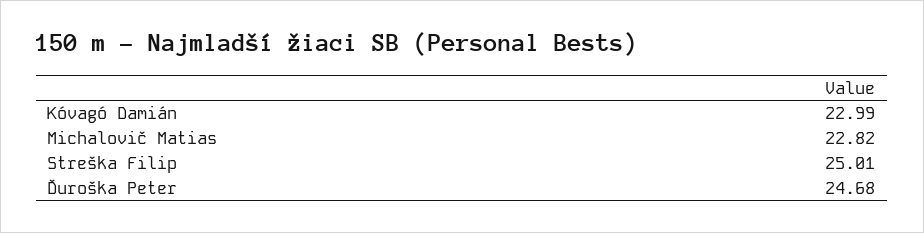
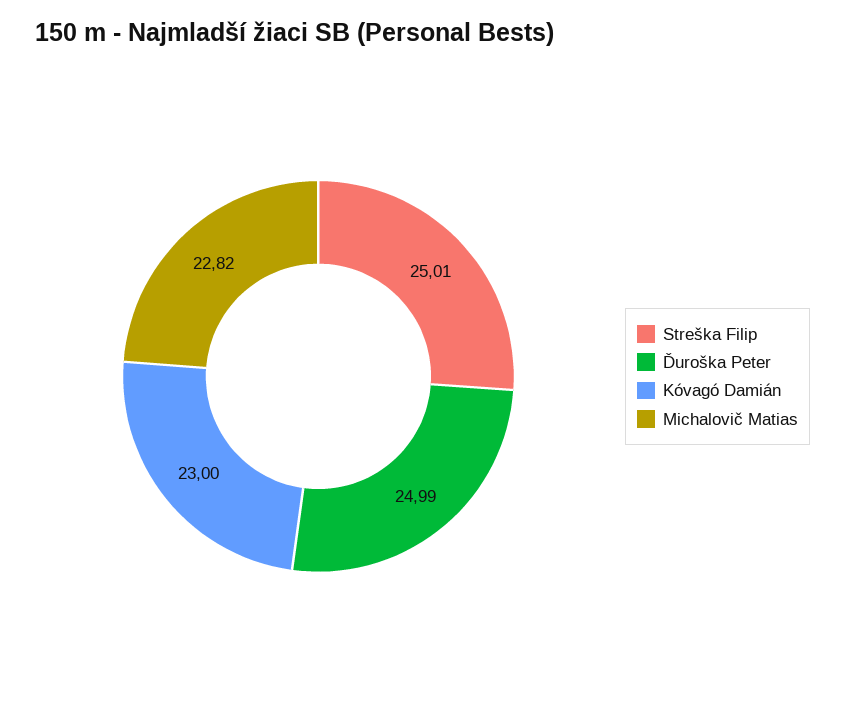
  {
-   "Kóvagó Damián": 22.99,
+   "Kóvagó Damián": 23,
    "Michalovič Matias": 22.82,
    "Streška Filip": 25.01,
-   "Ďuroška Peter": 24.68
+   "Ďuroška Peter": 24.99
  }

